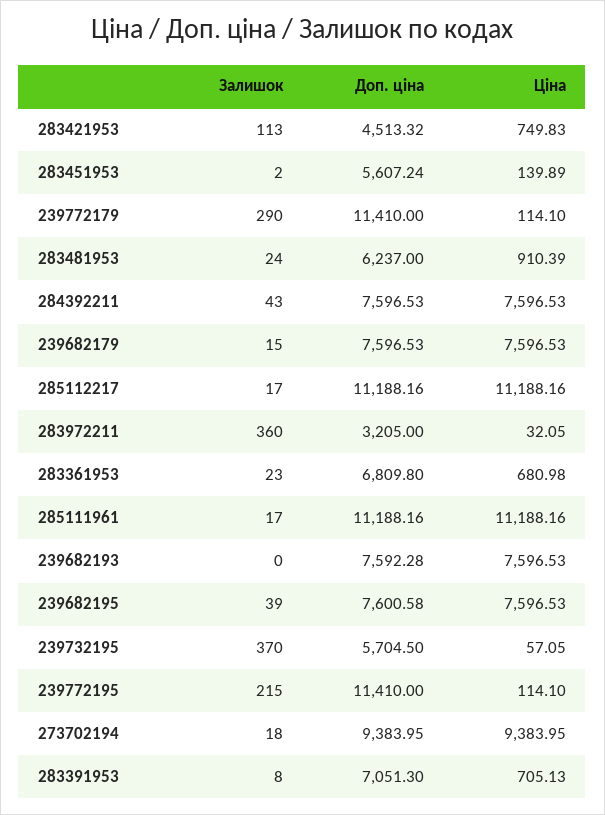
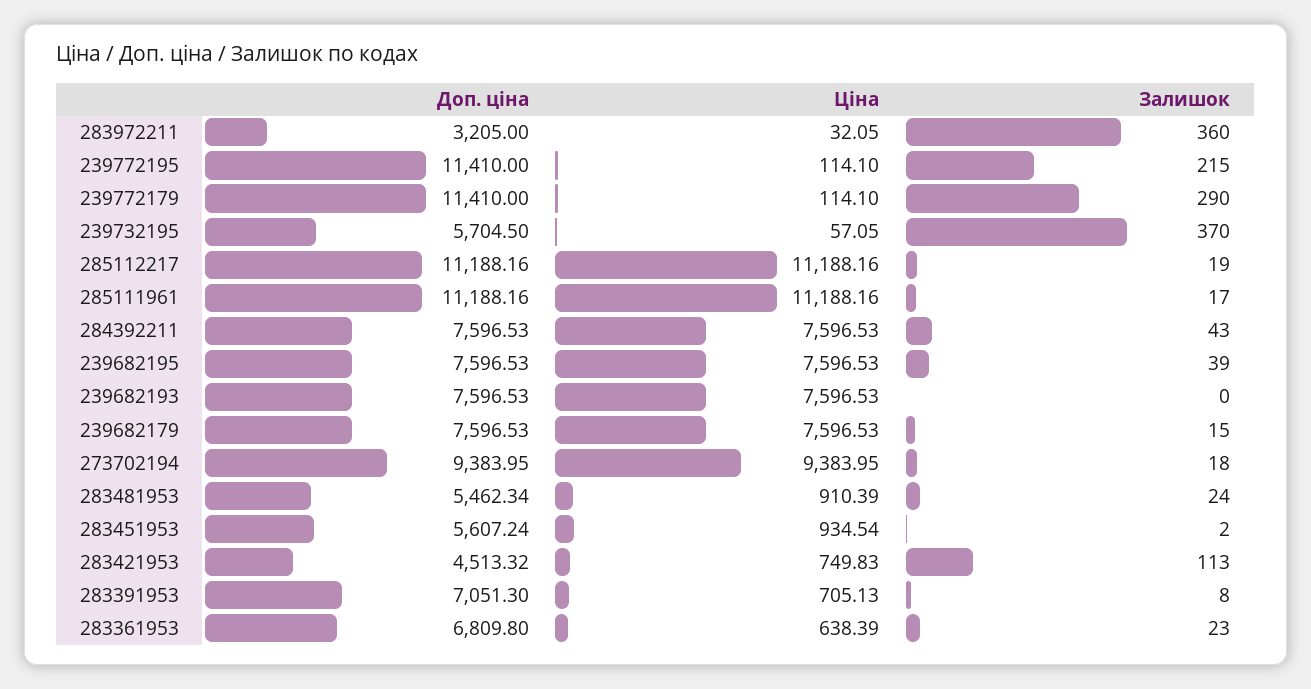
  {
    "Залишок": {
      "283421953": 113,
      "283451953": 2,
      "239772179": 290,
      "283481953": 24,
      "284392211": 43,
      "239682179": 15,
-     "285112217": 17,
+     "285112217": 19,
      "283972211": 360,
      "283361953": 23,
      "285111961": 17,
      "239682193": 0,
      "239682195": 39,
      "239732195": 370,
      "239772195": 215,
      "273702194": 18,
      "283391953": 8
    },
    "Доп. ціна": {
      "283421953": 4513.32,
      "283451953": 5607.24,
      "239772179": 11410,
-     "283481953": 6237,
+     "283481953": 5462.34,
      "284392211": 7596.53,
      "239682179": 7596.53,
      "285112217": 11188.16,
      "283972211": 3205,
      "283361953": 6809.8,
      "285111961": 11188.16,
-     "239682193": 7592.28,
+     "239682193": 7596.53,
-     "239682195": 7600.58,
+     "239682195": 7596.53,
      "239732195": 5704.5,
      "239772195": 11410,
      "273702194": 9383.95,
      "283391953": 7051.3
    },
    "Ціна": {
      "283421953": 749.83,
-     "283451953": 139.89,
+     "283451953": 934.54,
      "239772179": 114.1,
      "283481953": 910.39,
      "284392211": 7596.53,
      "239682179": 7596.53,
      "285112217": 11188.16,
      "283972211": 32.05,
-     "283361953": 680.98,
+     "283361953": 638.39,
      "285111961": 11188.16,
      "239682193": 7596.53,
      "239682195": 7596.53,
      "239732195": 57.05,
      "239772195": 114.1,
      "273702194": 9383.95,
      "283391953": 705.13
    }
  }

